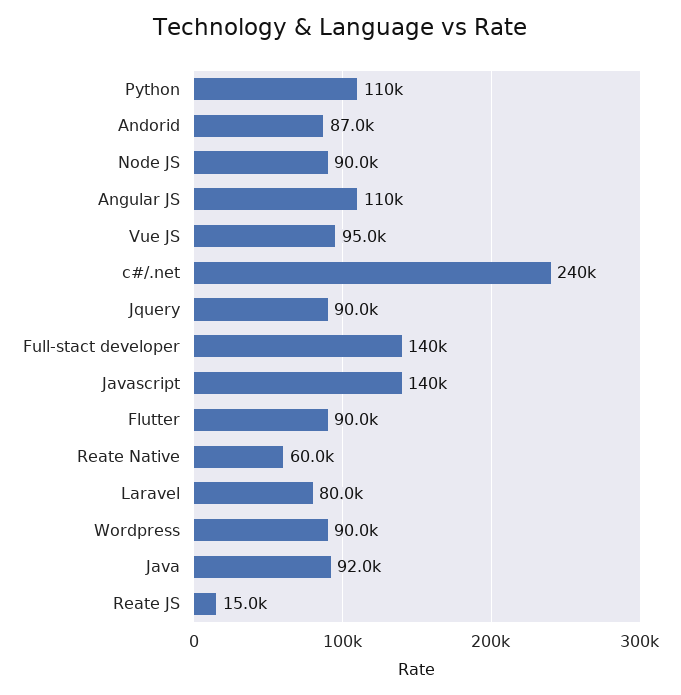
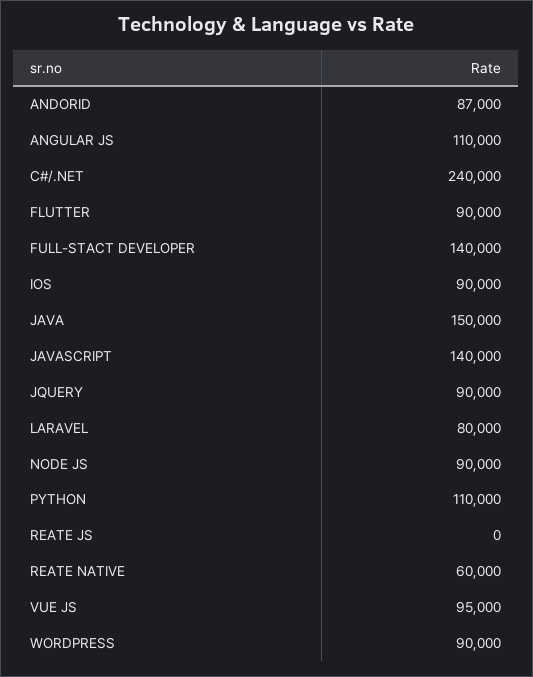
  {
    "Python": 110000,
    "Andorid": 87000,
    "Node JS": 90000,
    "Angular JS": 110000,
    "Vue JS": 95000,
    "c#/.net": 240000,
    "Jquery": 90000,
    "Full-stact developer": 140000,
    "Javascript": 140000,
    "Flutter": 90000,
    "Reate Native": 60000,
    "Laravel": 80000,
    "Wordpress": 90000,
-   "Java": 92000,
+   "Java": 150000,
-   "Reate JS": 15000
+   "Reate JS": 0,
+   "IOS": 90000
  }

